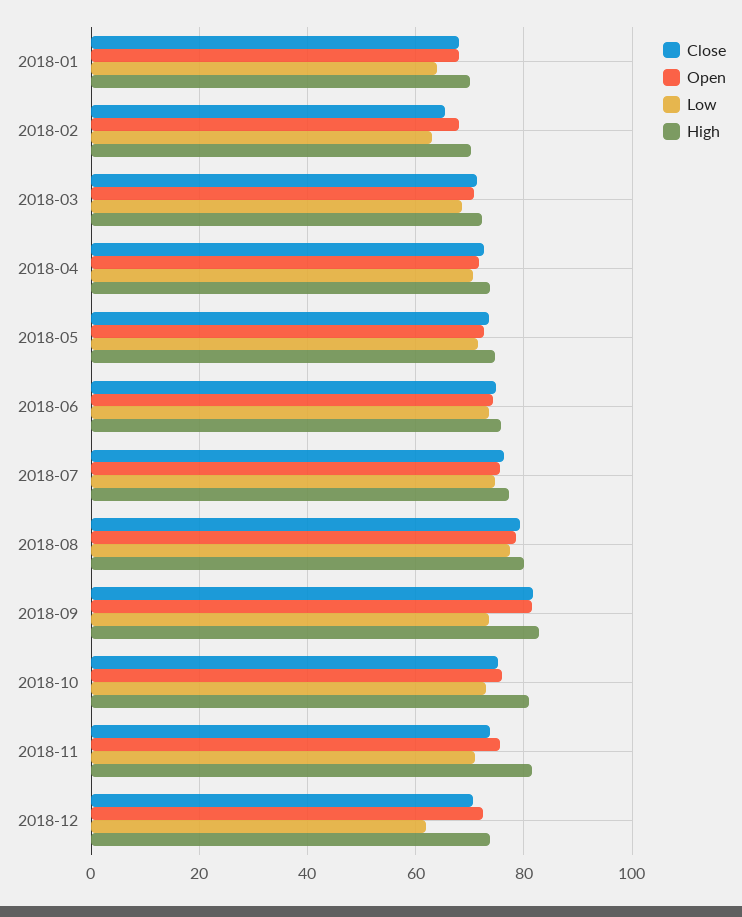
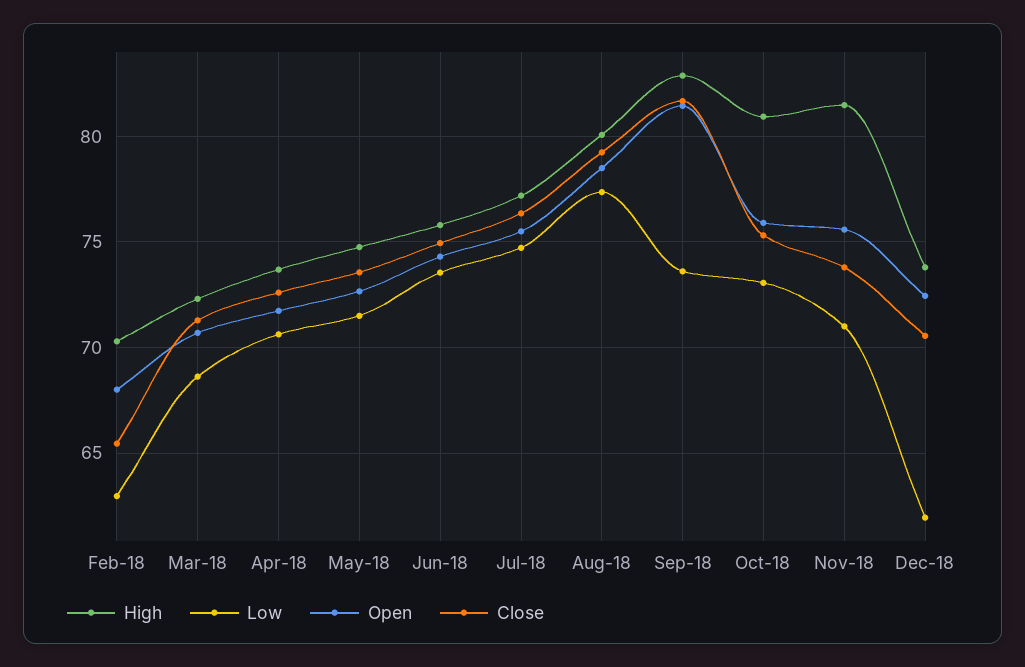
  {
    "Close": {
-     "2018-01": 68,
      "2018-02": 65.5,
      "2018-03": 71.5,
      "2018-04": 72.5,
      "2018-05": 73.5,
      "2018-06": 75,
      "2018-07": 76.5,
      "2018-08": 79,
      "2018-09": 81.5,
      "2018-10": 75.5,
      "2018-11": 74,
      "2018-12": 70.5
    },
    "Open": {
-     "2018-01": 68,
      "2018-02": 68,
      "2018-03": 70.5,
      "2018-04": 71.5,
      "2018-05": 72.5,
      "2018-06": 74.5,
      "2018-07": 75.5,
      "2018-08": 78.5,
      "2018-09": 81.5,
      "2018-10": 76,
      "2018-11": 75.5,
      "2018-12": 72.5
    },
    "Low": {
-     "2018-01": 64,
      "2018-02": 63,
      "2018-03": 68.5,
      "2018-04": 70.5,
      "2018-05": 71.5,
      "2018-06": 73.5,
      "2018-07": 74.5,
      "2018-08": 77.5,
      "2018-09": 73.5,
      "2018-10": 73,
      "2018-11": 71,
      "2018-12": 62
    },
    "High": {
-     "2018-01": 70,
      "2018-02": 70.5,
      "2018-03": 72.5,
      "2018-04": 73.5,
      "2018-05": 75,
      "2018-06": 76,
      "2018-07": 77,
      "2018-08": 80,
      "2018-09": 83,
      "2018-10": 81,
      "2018-11": 81.5,
      "2018-12": 74
    }
  }

